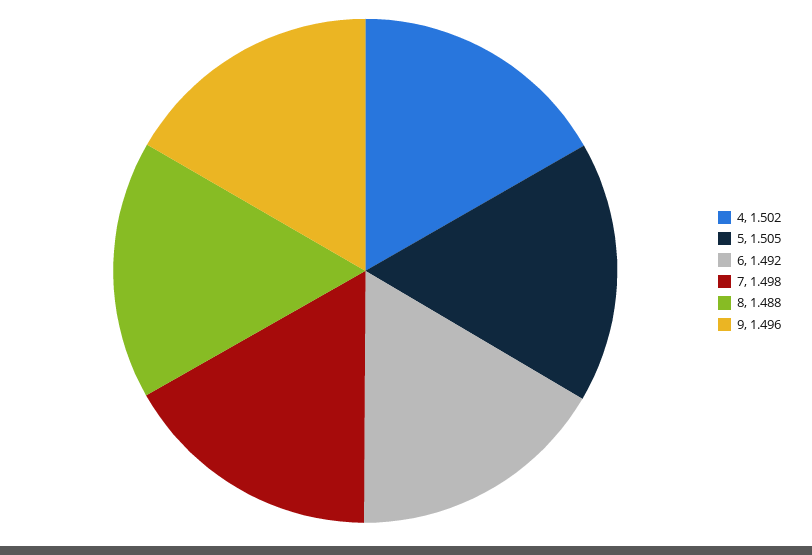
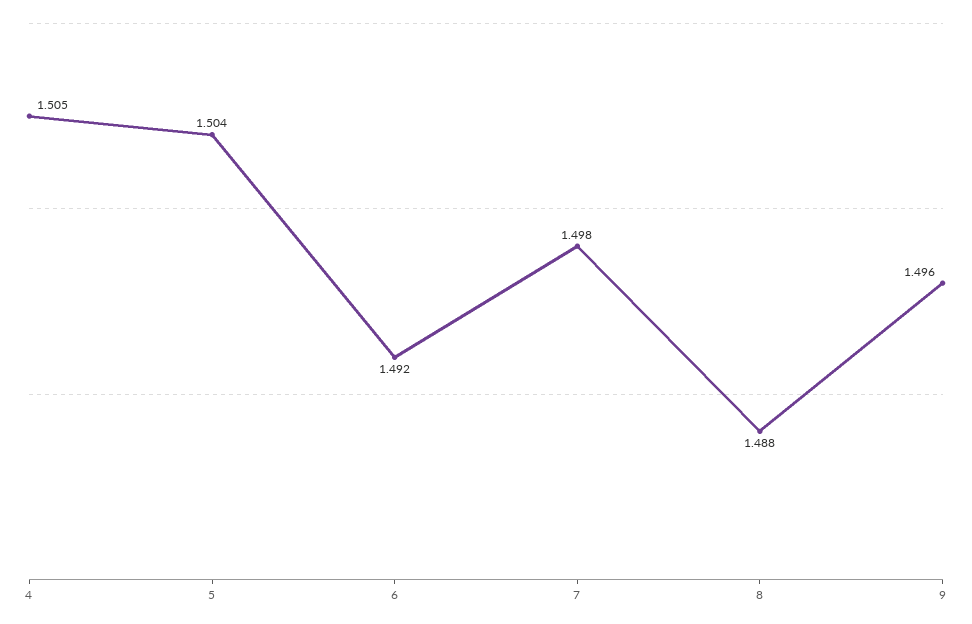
  {
-   "4": 1.502,
+   "4": 1.505,
-   "5": 1.505,
+   "5": 1.504,
    "6": 1.492,
    "7": 1.498,
    "8": 1.488,
    "9": 1.496
  }

